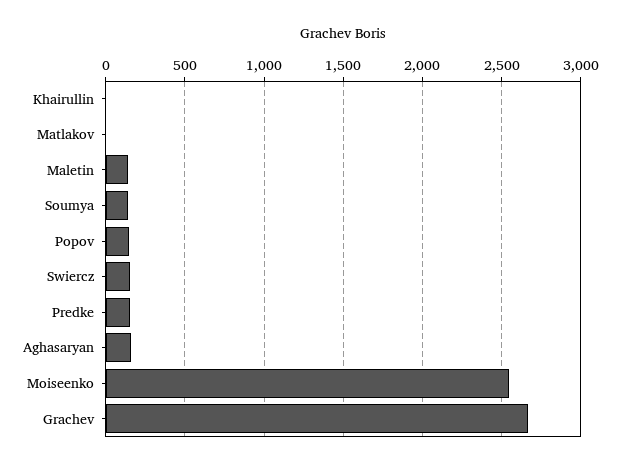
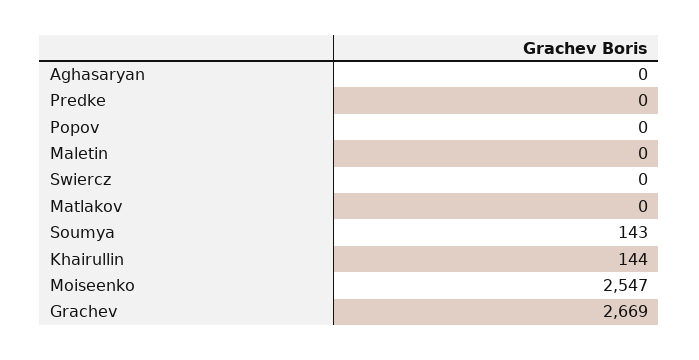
  {
-   "Khairullin": 0,
+   "Khairullin": 144,
    "Matlakov": 0,
-   "Maletin": 150,
+   "Maletin": 0,
    "Soumya": 143,
-   "Popov": 150,
+   "Popov": 0,
-   "Swiercz": 150,
+   "Swiercz": 0,
-   "Predke": 150,
+   "Predke": 0,
-   "Aghasaryan": 150,
+   "Aghasaryan": 0,
    "Moiseenko": 2547,
    "Grachev": 2669
  }

